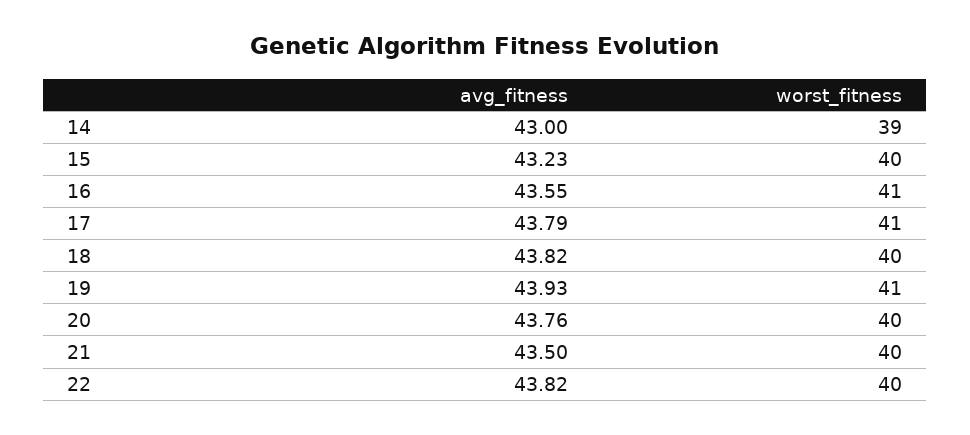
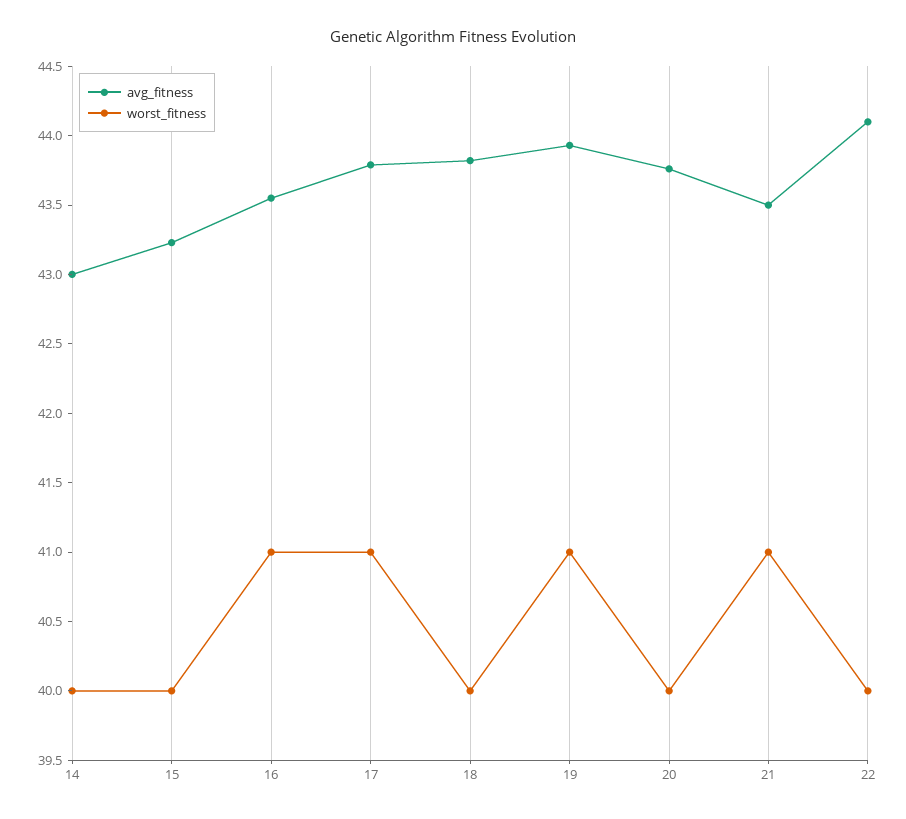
  {
    "avg_fitness": {
      "14": 43,
      "15": 43.23,
      "16": 43.55,
      "17": 43.79,
      "18": 43.82,
      "19": 43.93,
      "20": 43.76,
      "21": 43.5,
-     "22": 43.82
+     "22": 44.1
    },
    "worst_fitness": {
-     "14": 39,
+     "14": 40,
      "15": 40,
      "16": 41,
      "17": 41,
      "18": 40,
      "19": 41,
      "20": 40,
-     "21": 40,
+     "21": 41,
      "22": 40
    }
  }

